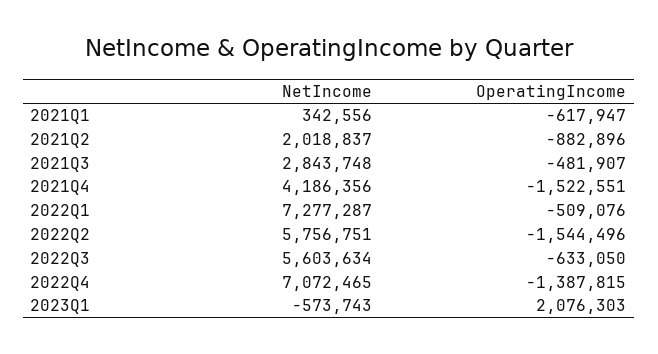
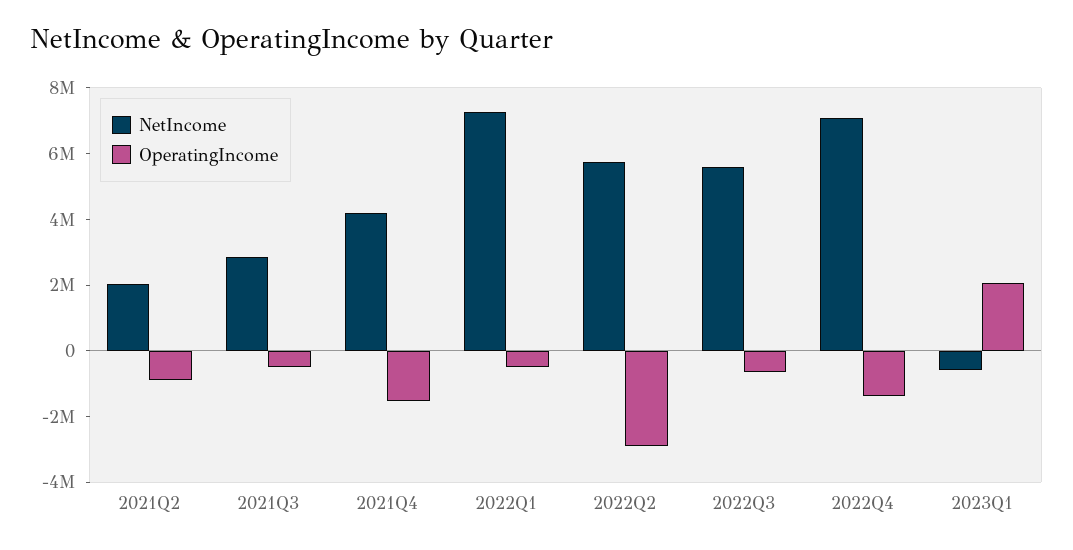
  {
    "NetIncome": {
-     "2021Q1": 342556,
      "2021Q2": 2018837,
      "2021Q3": 2843748,
      "2021Q4": 4186356,
      "2022Q1": 7277287,
      "2022Q2": 5756751,
      "2022Q3": 5603634,
      "2022Q4": 7072465,
      "2023Q1": -573743
    },
    "OperatingIncome": {
-     "2021Q1": -617947,
      "2021Q2": -882896,
      "2021Q3": -481907,
      "2021Q4": -1522551,
      "2022Q1": -509076,
-     "2022Q2": -1544496,
+     "2022Q2": -3000000,
      "2022Q3": -633050,
      "2022Q4": -1387815,
      "2023Q1": 2076303
    }
  }

